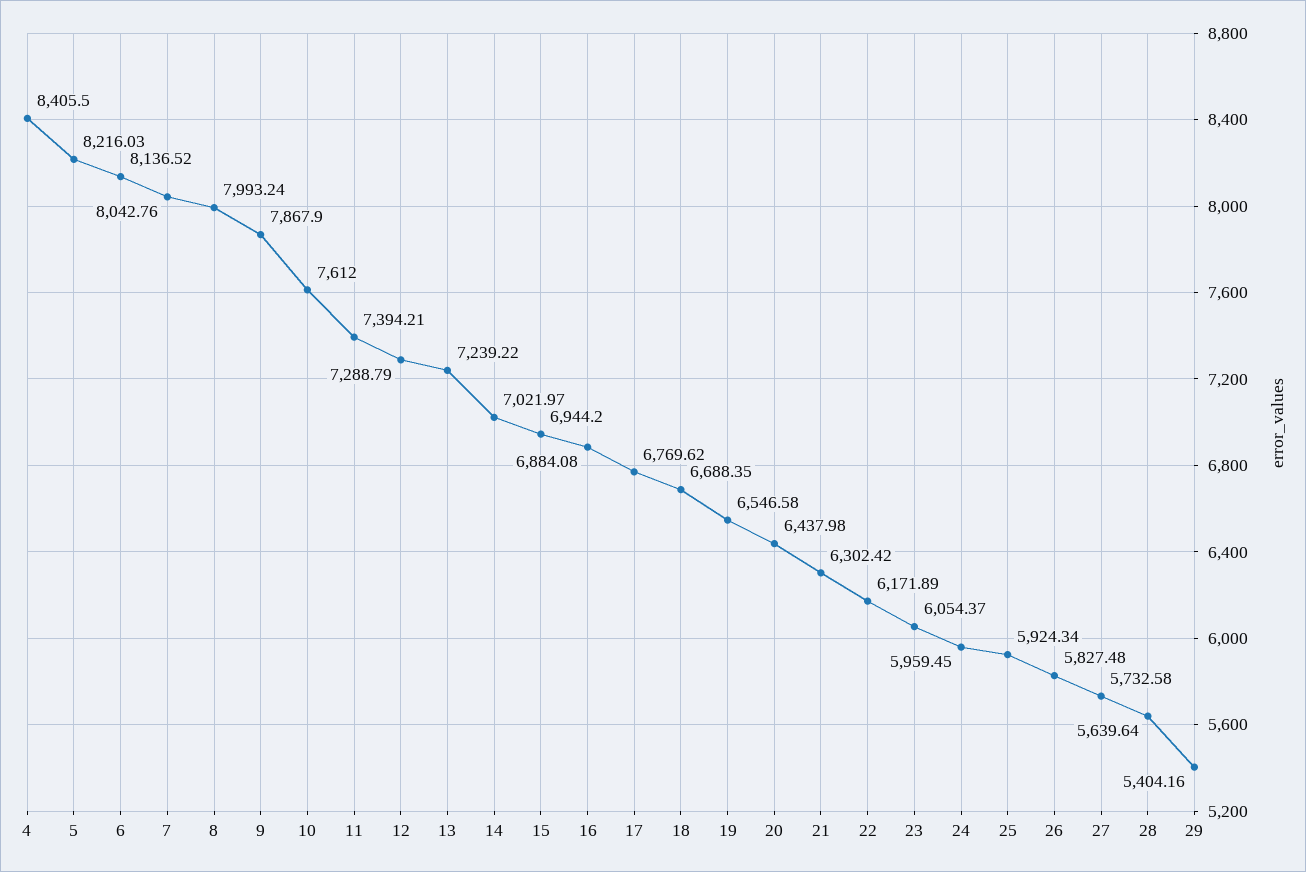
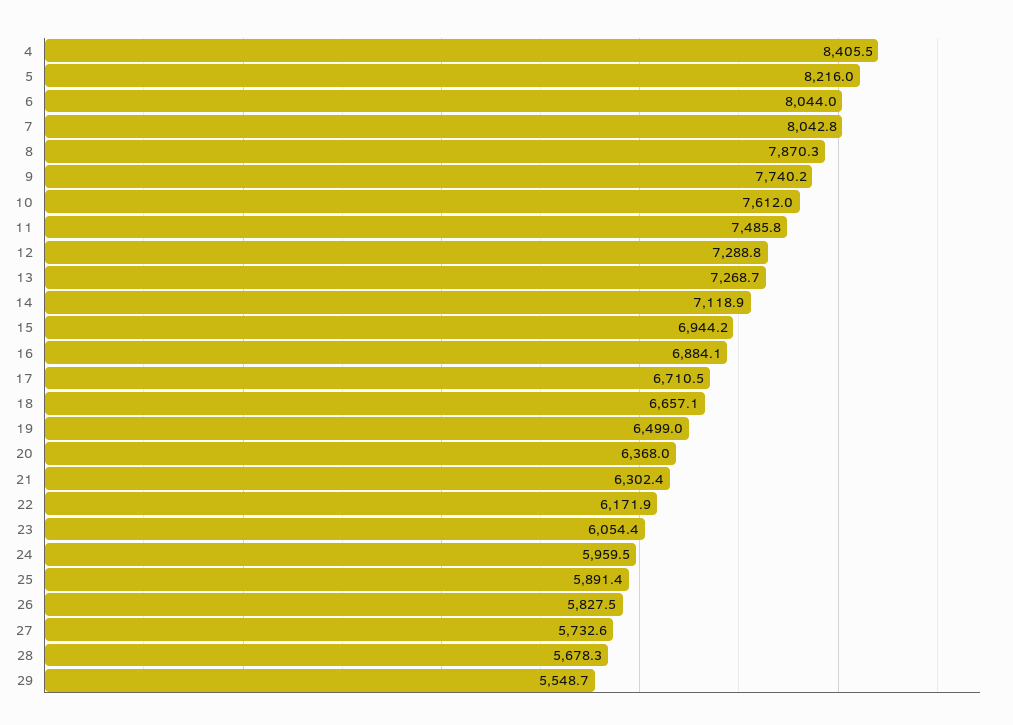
  {
    "4": 8405.5,
    "5": 8216.03,
-   "6": 8136.52,
+   "6": 8044,
    "7": 8042.76,
-   "8": 7993.24,
+   "8": 7870.3,
-   "9": 7867.9,
+   "9": 7740.2,
    "10": 7612,
-   "11": 7394.21,
+   "11": 7485.8,
    "12": 7288.79,
-   "13": 7239.22,
+   "13": 7268.7,
-   "14": 7021.97,
+   "14": 7118.9,
    "15": 6944.2,
    "16": 6884.08,
-   "17": 6769.62,
+   "17": 6710.5,
-   "18": 6688.35,
+   "18": 6657.1,
-   "19": 6546.58,
+   "19": 6499,
-   "20": 6437.98,
+   "20": 6368,
    "21": 6302.42,
    "22": 6171.89,
    "23": 6054.37,
    "24": 5959.45,
-   "25": 5924.34,
+   "25": 5891.4,
    "26": 5827.48,
    "27": 5732.58,
-   "28": 5639.64,
+   "28": 5678.3,
-   "29": 5404.16
+   "29": 5548.7
  }

